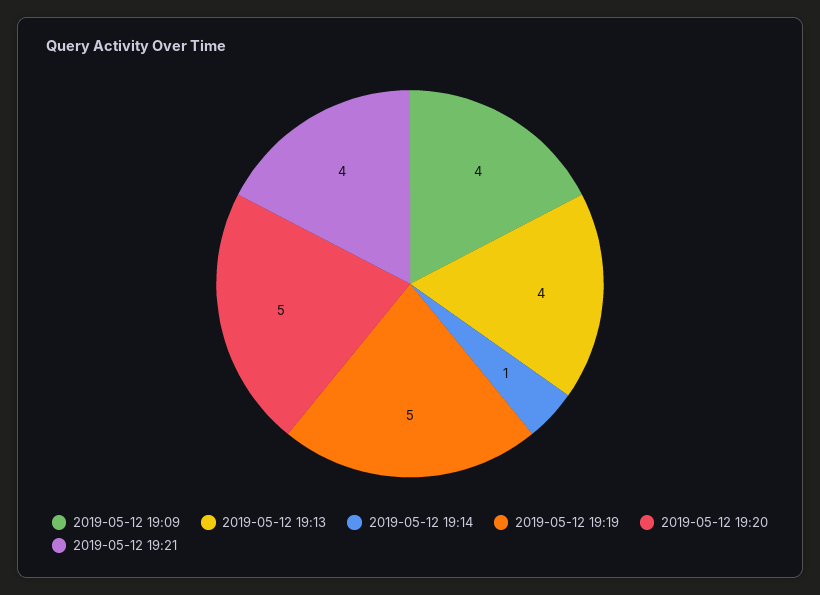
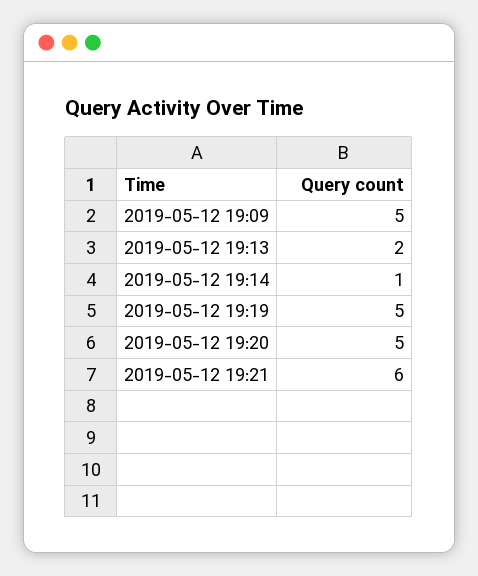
  {
-   "2019-05-12 19:09": 4,
+   "2019-05-12 19:09": 5,
-   "2019-05-12 19:13": 4,
+   "2019-05-12 19:13": 2,
    "2019-05-12 19:14": 1,
    "2019-05-12 19:19": 5,
    "2019-05-12 19:20": 5,
-   "2019-05-12 19:21": 4
+   "2019-05-12 19:21": 6
  }

